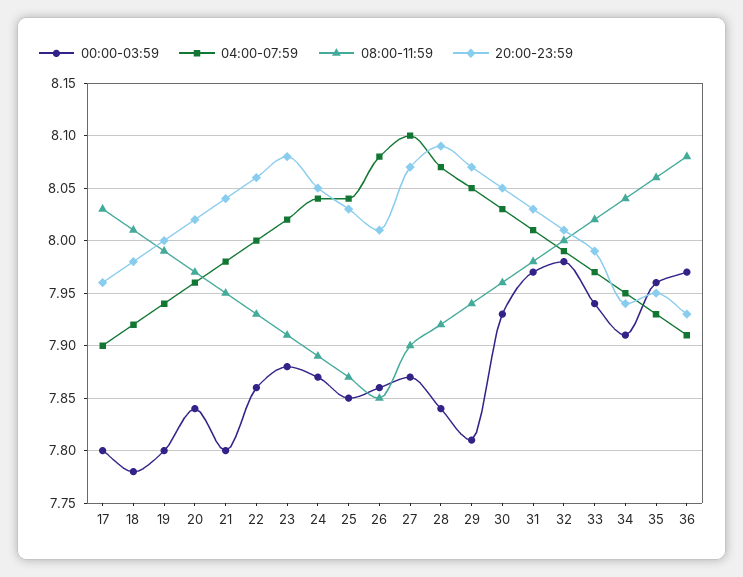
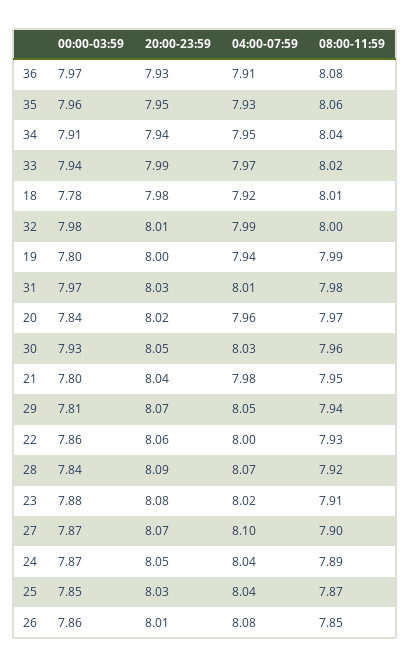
  {
    "00:00-03:59": {
-     "17": 7.8,
      "18": 7.78,
      "19": 7.8,
      "20": 7.84,
      "21": 7.8,
      "22": 7.86,
      "23": 7.88,
      "24": 7.87,
      "25": 7.85,
      "26": 7.86,
      "27": 7.87,
      "28": 7.84,
      "29": 7.81,
      "30": 7.93,
      "31": 7.97,
      "32": 7.98,
      "33": 7.94,
      "34": 7.91,
      "35": 7.96,
      "36": 7.97
    },
    "04:00-07:59": {
-     "17": 7.9,
      "18": 7.92,
      "19": 7.94,
      "20": 7.96,
      "21": 7.98,
      "22": 8,
      "23": 8.02,
      "24": 8.04,
      "25": 8.04,
      "26": 8.08,
      "27": 8.1,
      "28": 8.07,
      "29": 8.05,
      "30": 8.03,
      "31": 8.01,
      "32": 7.99,
      "33": 7.97,
      "34": 7.95,
      "35": 7.93,
      "36": 7.91
    },
    "08:00-11:59": {
-     "17": 8.03,
      "18": 8.01,
      "19": 7.99,
      "20": 7.97,
      "21": 7.95,
      "22": 7.93,
      "23": 7.91,
      "24": 7.89,
      "25": 7.87,
      "26": 7.85,
      "27": 7.9,
      "28": 7.92,
      "29": 7.94,
      "30": 7.96,
      "31": 7.98,
      "32": 8,
      "33": 8.02,
      "34": 8.04,
      "35": 8.06,
      "36": 8.08
    },
    "20:00-23:59": {
-     "17": 7.96,
      "18": 7.98,
      "19": 8,
      "20": 8.02,
      "21": 8.04,
      "22": 8.06,
      "23": 8.08,
      "24": 8.05,
      "25": 8.03,
      "26": 8.01,
      "27": 8.07,
      "28": 8.09,
      "29": 8.07,
      "30": 8.05,
      "31": 8.03,
      "32": 8.01,
      "33": 7.99,
      "34": 7.94,
      "35": 7.95,
      "36": 7.93
    }
  }

